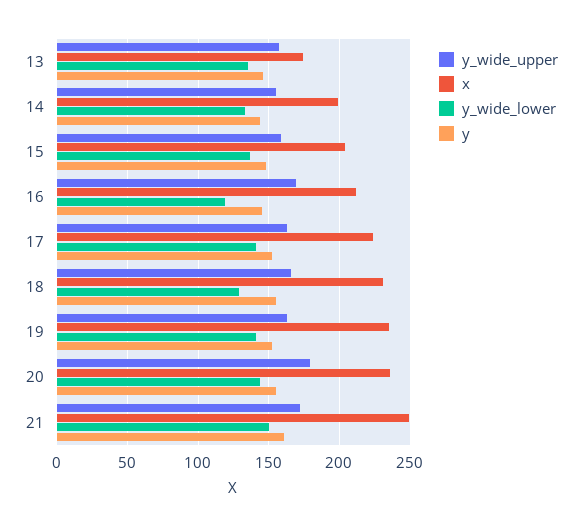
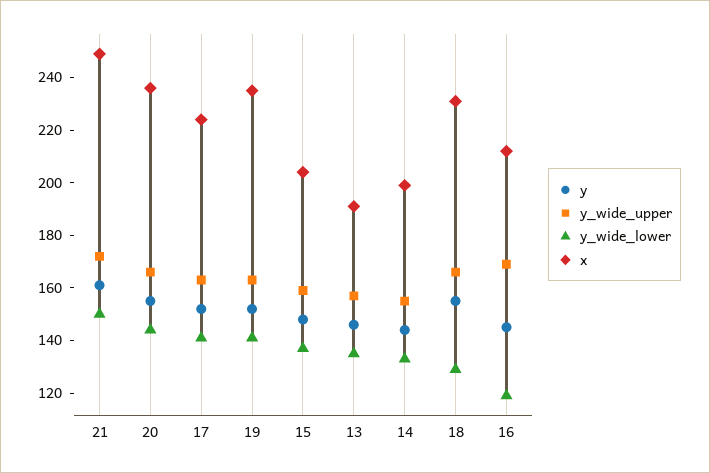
  {
    "y_wide_upper": {
      "13": 155,
      "14": 155,
      "15": 160,
      "16": 170,
      "17": 165,
      "18": 165,
      "19": 165,
-     "20": 180,
+     "20": 165,
      "21": 170
    },
    "x": {
-     "13": 175,
+     "13": 190,
      "14": 200,
      "15": 205,
      "16": 210,
      "17": 225,
      "18": 230,
      "19": 235,
      "20": 235,
      "21": 250
    },
    "y_wide_lower": {
      "13": 135,
      "14": 135,
      "15": 135,
      "16": 120,
      "17": 140,
      "18": 130,
      "19": 140,
      "20": 145,
      "21": 150
    },
    "y": {
      "13": 145,
      "14": 145,
      "15": 150,
      "16": 145,
      "17": 150,
      "18": 155,
      "19": 150,
      "20": 155,
      "21": 160
    }
  }

